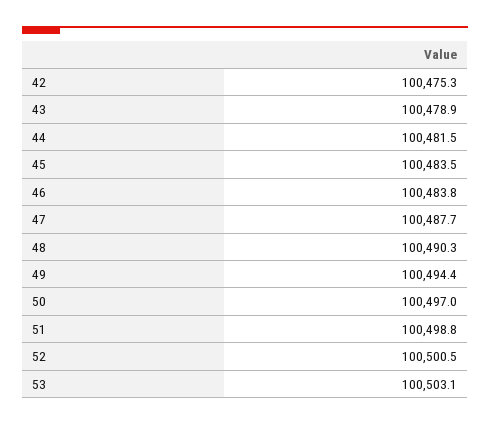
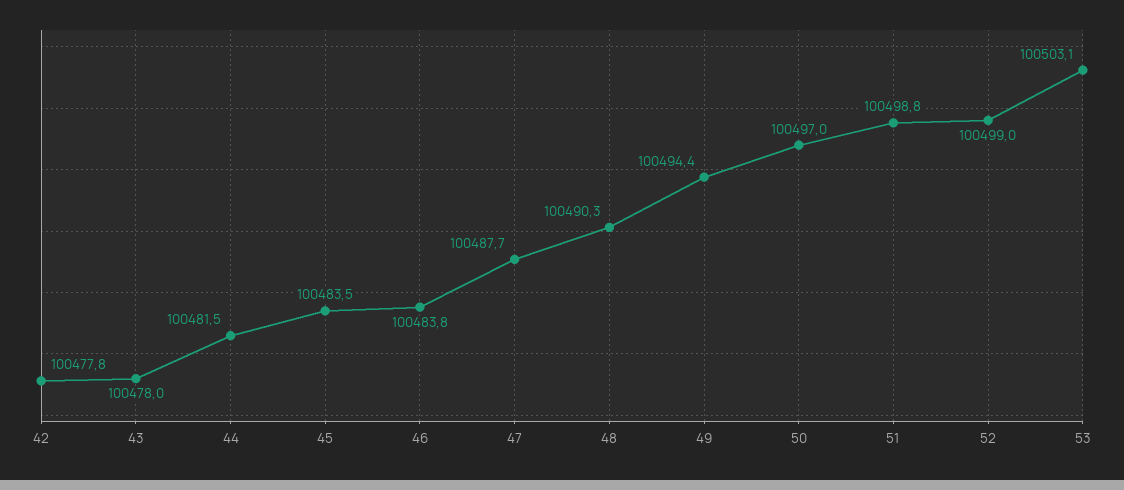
  {
-   "42": 100475.3,
+   "42": 100477.8,
-   "43": 100478.9,
+   "43": 100478,
    "44": 100481.5,
    "45": 100483.5,
    "46": 100483.8,
    "47": 100487.7,
    "48": 100490.3,
    "49": 100494.4,
    "50": 100497,
    "51": 100498.8,
-   "52": 100500.5,
+   "52": 100499,
    "53": 100503.1
  }

